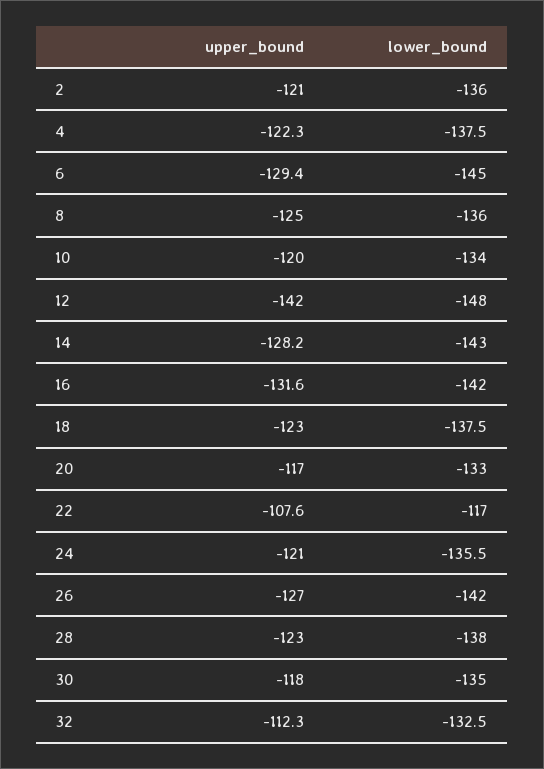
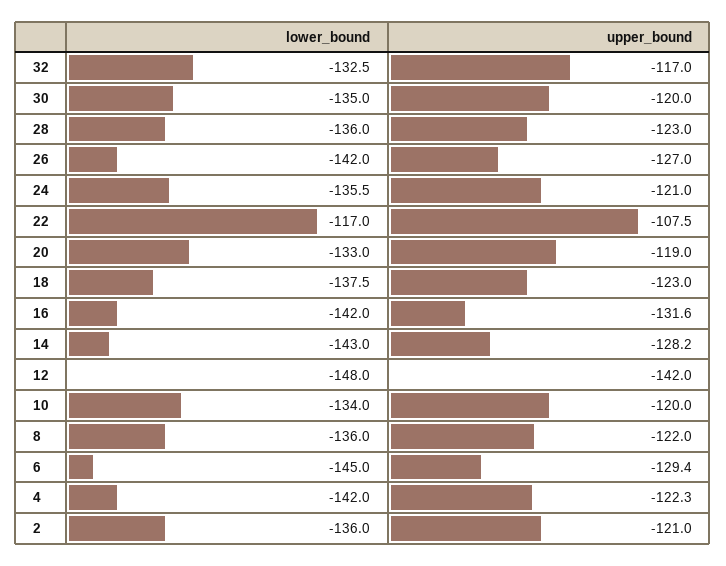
  {
    "upper_bound": {
      "2": -121,
      "4": -122.3,
      "6": -129.4,
-     "8": -125,
+     "8": -122,
      "10": -120,
      "12": -142,
      "14": -128.2,
      "16": -131.6,
      "18": -123,
-     "20": -117,
+     "20": -119,
-     "22": -107.6,
+     "22": -107.5,
      "24": -121,
      "26": -127,
      "28": -123,
-     "30": -118,
+     "30": -120,
-     "32": -112.3
+     "32": -117
    },
    "lower_bound": {
      "2": -136,
-     "4": -137.5,
+     "4": -142,
      "6": -145,
      "8": -136,
      "10": -134,
      "12": -148,
      "14": -143,
      "16": -142,
      "18": -137.5,
      "20": -133,
      "22": -117,
      "24": -135.5,
      "26": -142,
-     "28": -138,
+     "28": -136,
      "30": -135,
      "32": -132.5
    }
  }

